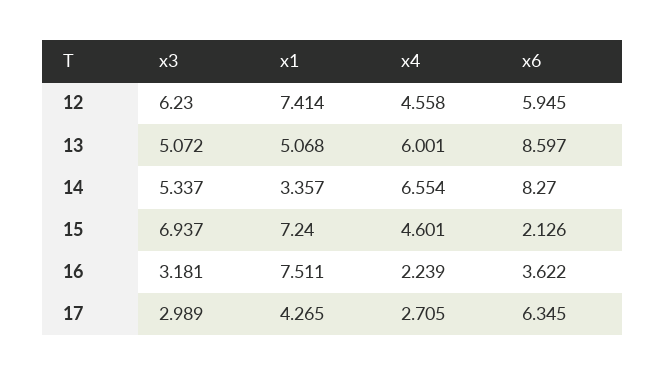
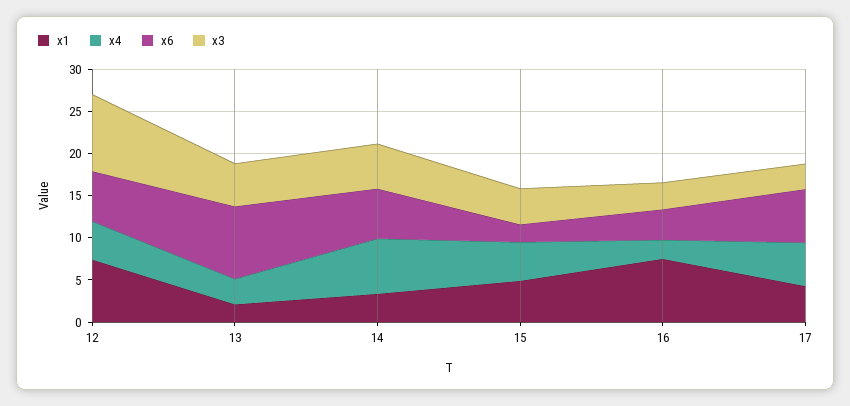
  {
    "x3": {
-     "12": 6.23,
+     "12": 9,
      "13": 5.072,
      "14": 5.337,
-     "15": 6.937,
+     "15": 4,
      "16": 3.181,
      "17": 2.989
    },
    "x1": {
      "12": 7.414,
-     "13": 5.068,
+     "13": 2,
      "14": 3.357,
-     "15": 7.24,
+     "15": 5,
      "16": 7.511,
      "17": 4.265
    },
    "x4": {
      "12": 4.558,
-     "13": 6.001,
+     "13": 3,
      "14": 6.554,
      "15": 4.601,
      "16": 2.239,
-     "17": 2.705
+     "17": 5
    },
    "x6": {
      "12": 5.945,
      "13": 8.597,
-     "14": 8.27,
+     "14": 6,
      "15": 2.126,
      "16": 3.622,
      "17": 6.345
    }
  }

